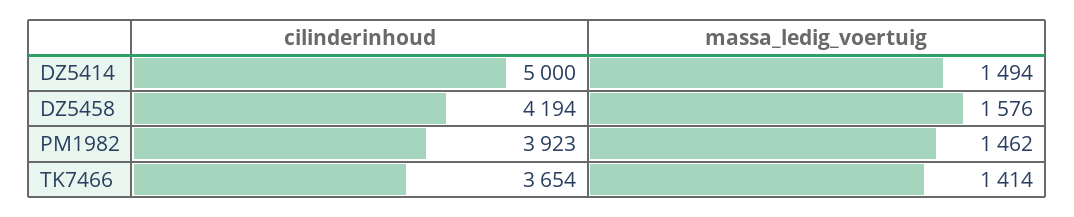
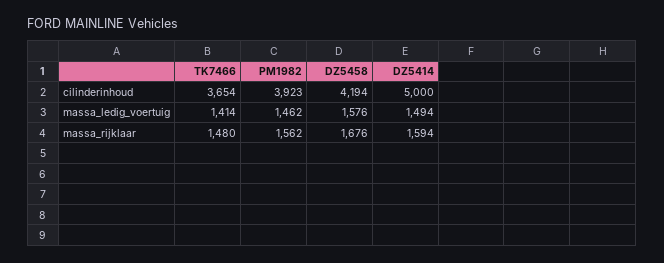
  {
    "cilinderinhoud": {
      "DZ5414": 5000,
      "DZ5458": 4194,
      "PM1982": 3923,
      "TK7466": 3654
    },
    "massa_ledig_voertuig": {
      "DZ5414": 1494,
      "DZ5458": 1576,
      "PM1982": 1462,
      "TK7466": 1414
-   }
+   },
+   "massa_rijklaar": {
+     "TK7466": 1480,
+     "PM1982": 1562,
+     "DZ5458": 1676,
+     "DZ5414": 1594
+   }
  }

